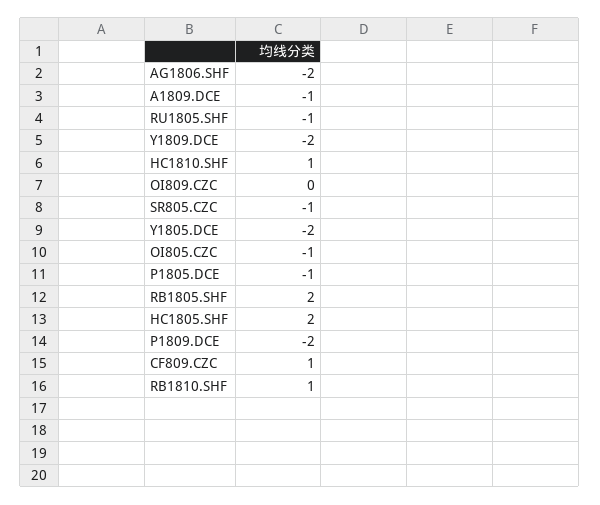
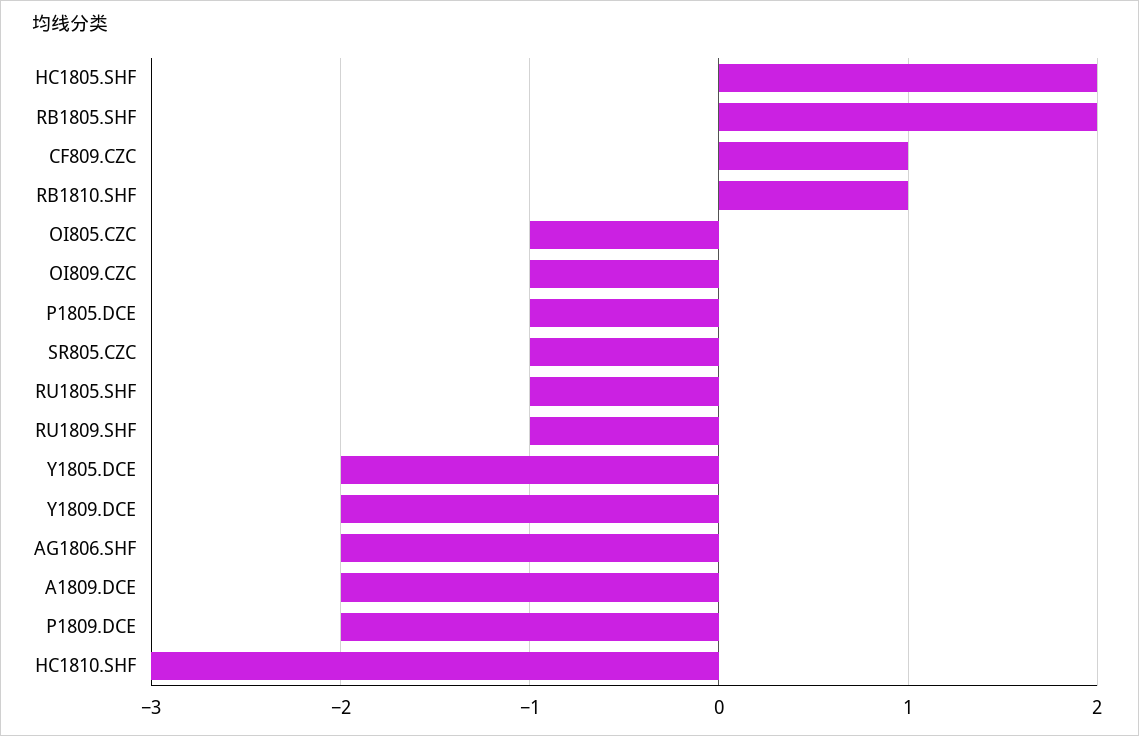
  {
    "AG1806.SHF": -2,
-   "A1809.DCE": -1,
+   "A1809.DCE": -2,
    "RU1805.SHF": -1,
    "Y1809.DCE": -2,
-   "HC1810.SHF": 1,
+   "HC1810.SHF": -3,
-   "OI809.CZC": 0,
+   "OI809.CZC": -1,
    "SR805.CZC": -1,
    "Y1805.DCE": -2,
    "OI805.CZC": -1,
    "P1805.DCE": -1,
    "RB1805.SHF": 2,
    "HC1805.SHF": 2,
    "P1809.DCE": -2,
    "CF809.CZC": 1,
-   "RB1810.SHF": 1
+   "RB1810.SHF": 1,
+   "RU1809.SHF": -1
  }

